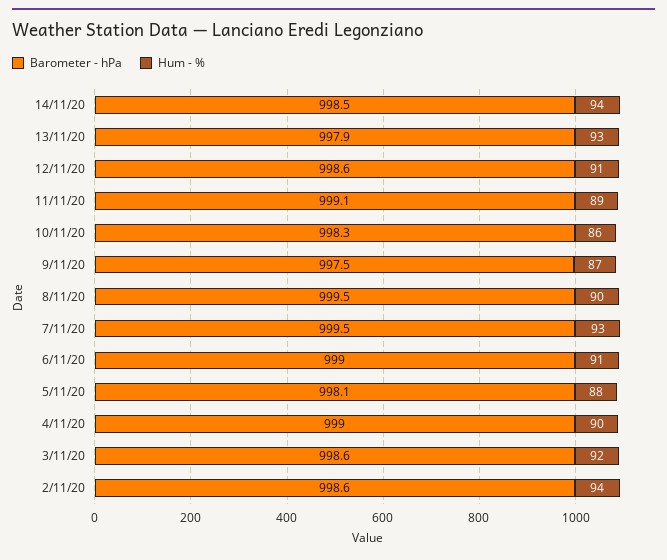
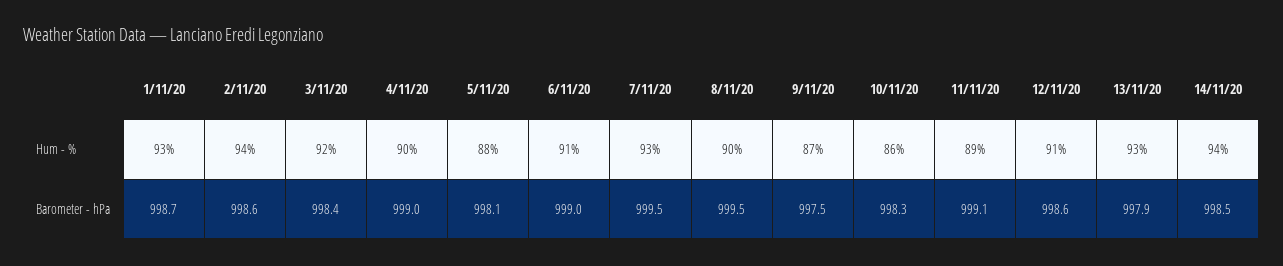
  {
    "Barometer - hPa": {
      "14/11/20": 998.5,
      "13/11/20": 997.9,
      "12/11/20": 998.6,
      "11/11/20": 999.1,
      "10/11/20": 998.3,
      "9/11/20": 997.5,
      "8/11/20": 999.5,
      "7/11/20": 999.5,
      "6/11/20": 999,
      "5/11/20": 998.1,
      "4/11/20": 999,
-     "3/11/20": 998.6,
+     "3/11/20": 998.4,
-     "2/11/20": 998.6
+     "2/11/20": 998.6,
+     "1/11/20": 998.7
    },
    "Hum - %": {
      "14/11/20": 94,
      "13/11/20": 93,
      "12/11/20": 91,
      "11/11/20": 89,
      "10/11/20": 86,
      "9/11/20": 87,
      "8/11/20": 90,
      "7/11/20": 93,
      "6/11/20": 91,
      "5/11/20": 88,
      "4/11/20": 90,
      "3/11/20": 92,
-     "2/11/20": 94
+     "2/11/20": 94,
+     "1/11/20": 93
    }
  }

